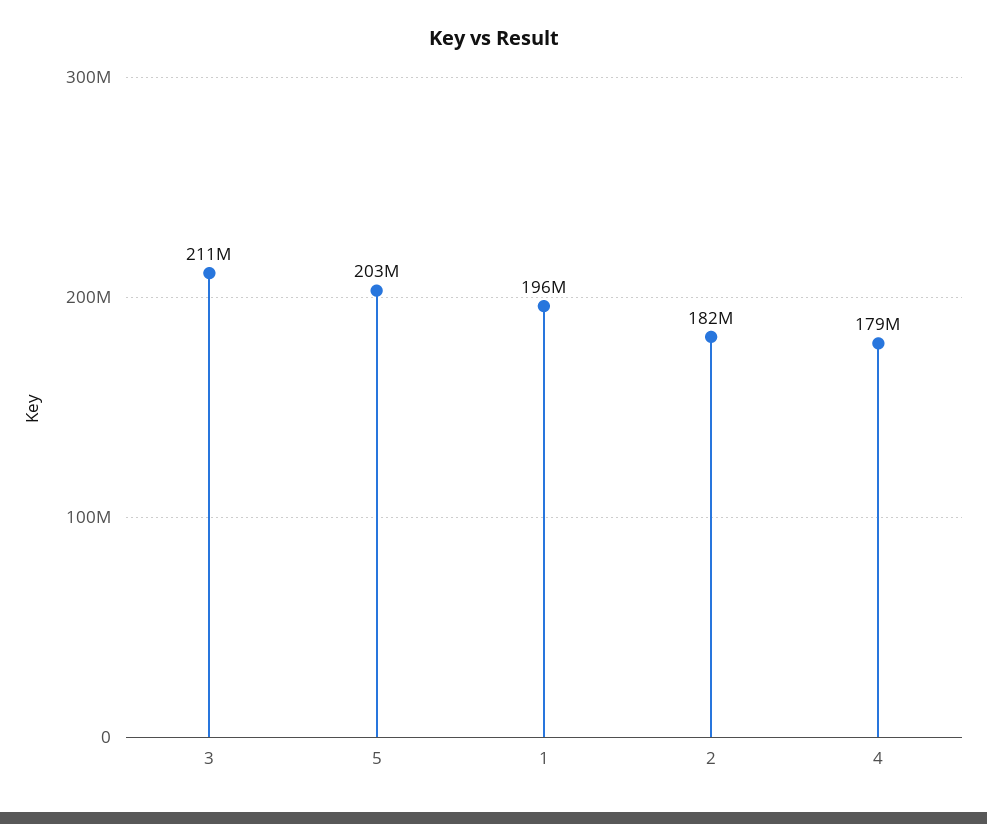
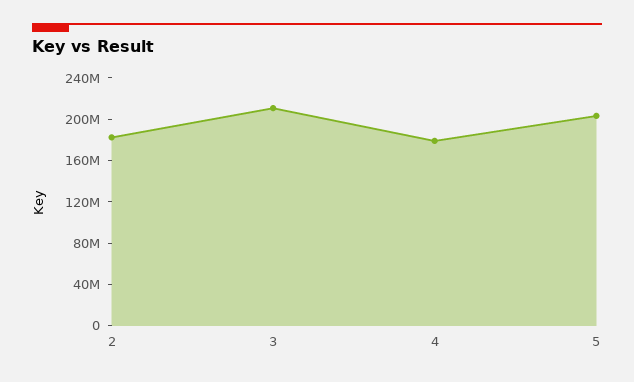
  {
    "3": 211000000,
    "5": 203000000,
-   "1": 196000000,
    "2": 182000000,
    "4": 179000000
  }

